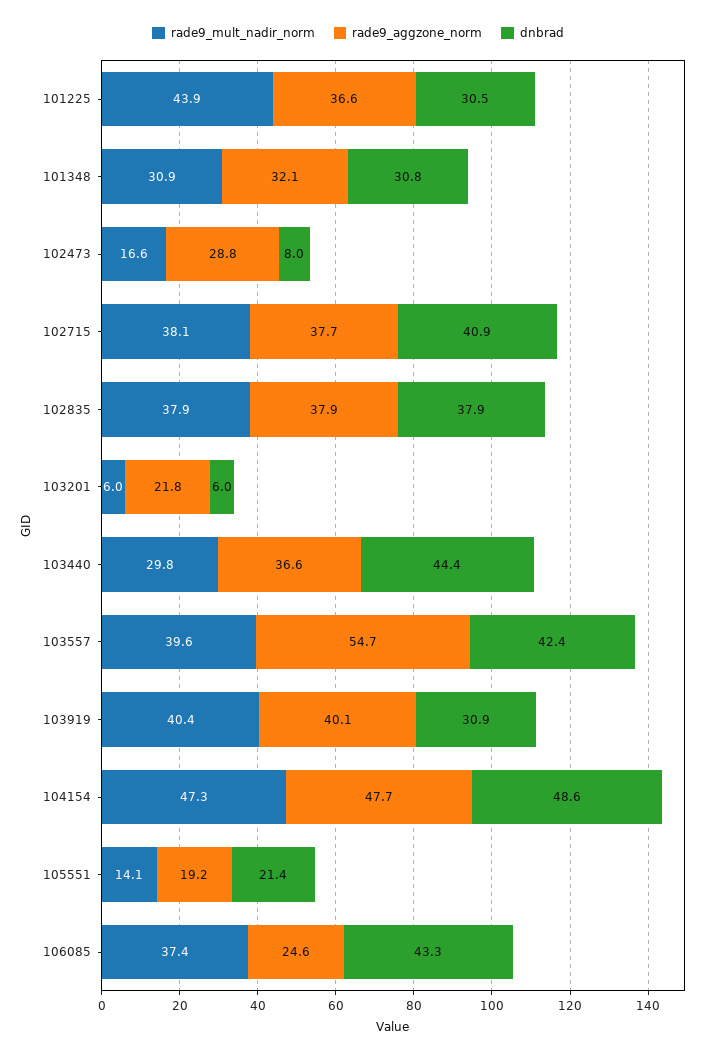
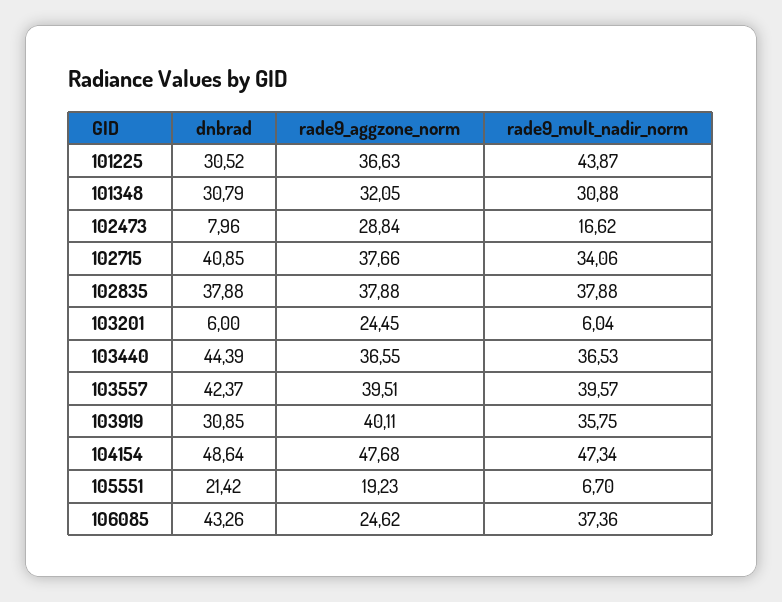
  {
    "rade9_mult_nadir_norm": {
      "101225": 43.87,
      "101348": 30.88,
      "102473": 16.62,
-     "102715": 38.1,
+     "102715": 34.06,
      "102835": 37.88,
      "103201": 6.04,
-     "103440": 29.8,
+     "103440": 36.53,
      "103557": 39.57,
-     "103919": 40.4,
+     "103919": 35.75,
      "104154": 47.34,
-     "105551": 14.1,
+     "105551": 6.7,
      "106085": 37.36
    },
    "rade9_aggzone_norm": {
      "101225": 36.63,
      "101348": 32.05,
      "102473": 28.84,
      "102715": 37.66,
      "102835": 37.88,
-     "103201": 21.8,
+     "103201": 24.45,
      "103440": 36.55,
-     "103557": 54.7,
+     "103557": 39.51,
      "103919": 40.11,
      "104154": 47.68,
      "105551": 19.23,
      "106085": 24.62
    },
    "dnbrad": {
      "101225": 30.52,
      "101348": 30.79,
      "102473": 7.96,
      "102715": 40.85,
      "102835": 37.88,
      "103201": 6,
      "103440": 44.39,
      "103557": 42.37,
      "103919": 30.85,
      "104154": 48.64,
      "105551": 21.42,
      "106085": 43.26
    }
  }

